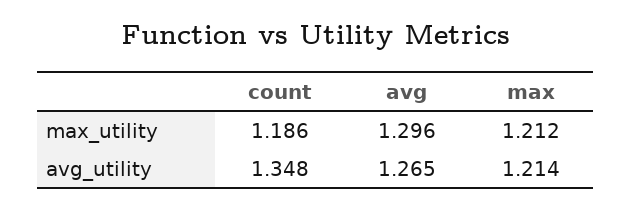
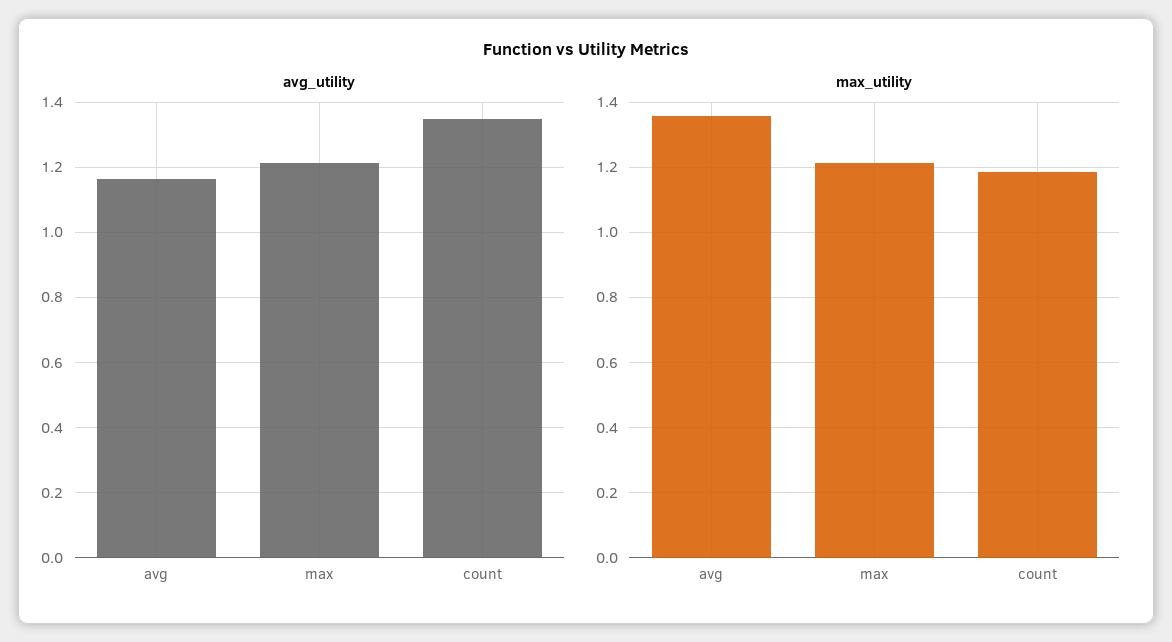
  {
    "max_utility": {
      "count": 1.186,
-     "avg": 1.296,
+     "avg": 1.36,
      "max": 1.212
    },
    "avg_utility": {
      "count": 1.348,
-     "avg": 1.265,
+     "avg": 1.16,
      "max": 1.214
    }
  }

